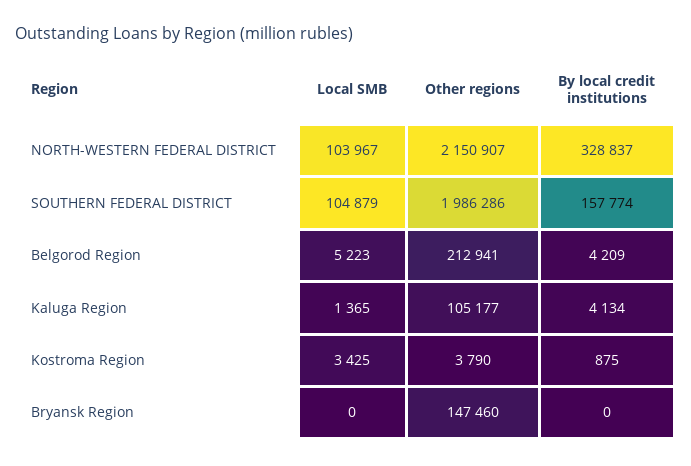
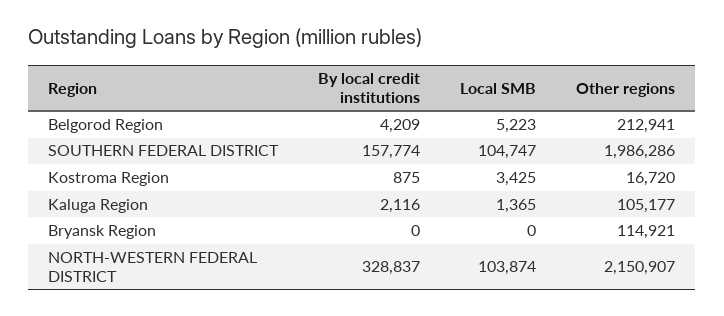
  {
    "Local SMB": {
-     "NORTH-WESTERN FEDERAL DISTRICT": 103967,
+     "NORTH-WESTERN FEDERAL DISTRICT": 103874,
-     "SOUTHERN FEDERAL DISTRICT": 104879,
+     "SOUTHERN FEDERAL DISTRICT": 104747,
      "Belgorod Region": 5223,
      "Kaluga Region": 1365,
      "Kostroma Region": 3425,
      "Bryansk Region": 0
    },
    "Other regions": {
      "NORTH-WESTERN FEDERAL DISTRICT": 2150907,
      "SOUTHERN FEDERAL DISTRICT": 1986286,
      "Belgorod Region": 212941,
      "Kaluga Region": 105177,
-     "Kostroma Region": 3790,
+     "Kostroma Region": 16720,
-     "Bryansk Region": 147460
+     "Bryansk Region": 114921
    },
    "By local credit institutions": {
      "NORTH-WESTERN FEDERAL DISTRICT": 328837,
      "SOUTHERN FEDERAL DISTRICT": 157774,
      "Belgorod Region": 4209,
-     "Kaluga Region": 4134,
+     "Kaluga Region": 2116,
      "Kostroma Region": 875,
      "Bryansk Region": 0
    }
  }

